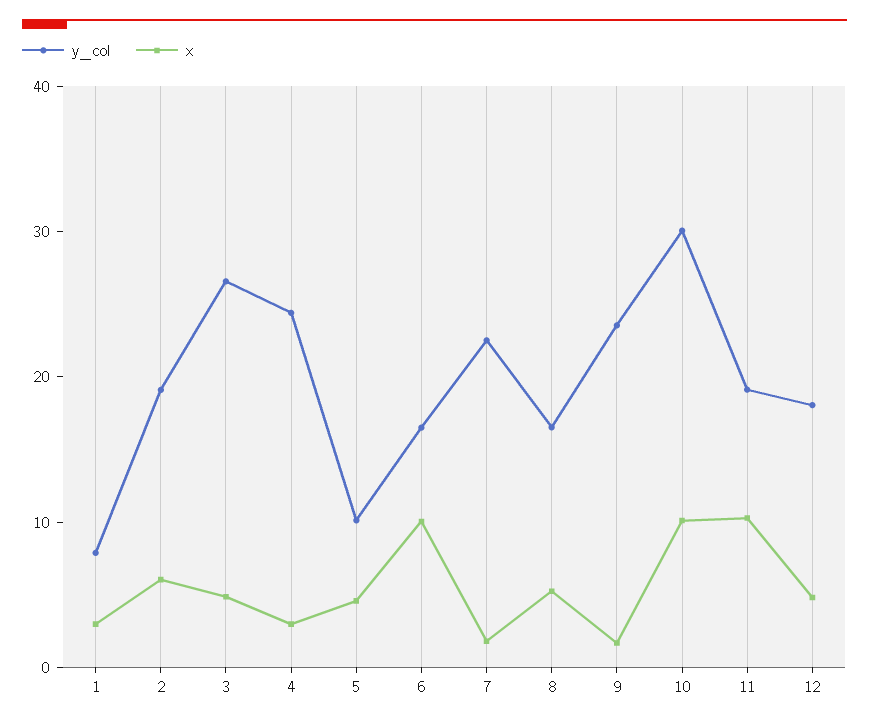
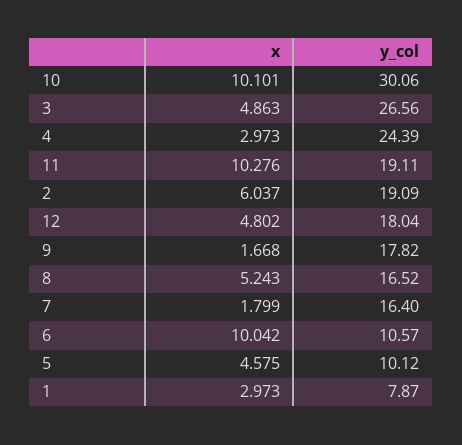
  {
    "y_col": {
      "1": 7.87,
      "2": 19.09,
      "3": 26.56,
      "4": 24.39,
      "5": 10.12,
-     "6": 16,
+     "6": 10.57,
-     "7": 22,
+     "7": 16.4,
      "8": 16.52,
-     "9": 24,
+     "9": 17.82,
      "10": 30.06,
      "11": 19.11,
      "12": 18.04
    },
    "x": {
      "1": 2.973,
      "2": 6.037,
      "3": 4.863,
      "4": 2.973,
      "5": 4.575,
      "6": 10.042,
      "7": 1.799,
      "8": 5.243,
      "9": 1.668,
      "10": 10.101,
      "11": 10.276,
      "12": 4.802
    }
  }

